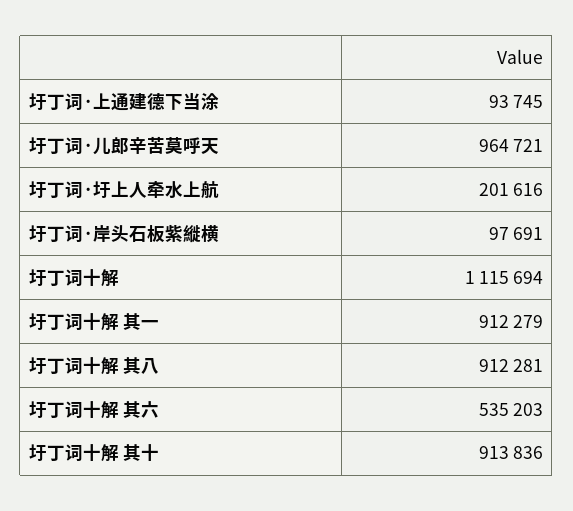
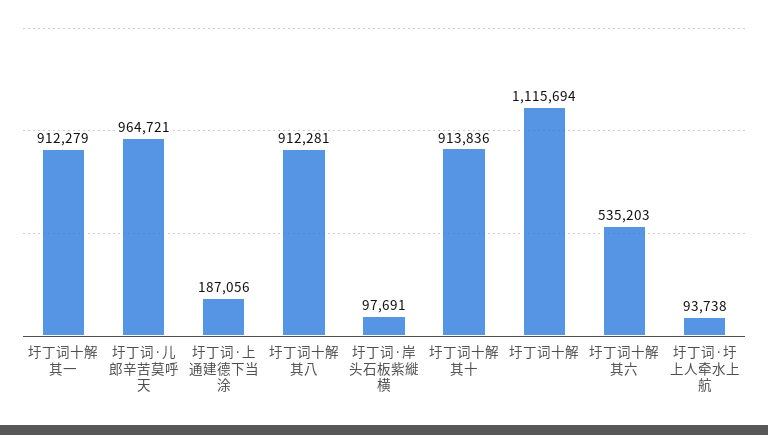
  {
-   "圩丁词·上通建德下当涂": 93745,
+   "圩丁词·上通建德下当涂": 187056,
    "圩丁词·儿郎辛苦莫呼天": 964721,
-   "圩丁词·圩上人牵水上航": 201616,
+   "圩丁词·圩上人牵水上航": 93738,
    "圩丁词·岸头石板紫縰横": 97691,
    "圩丁词十解": 1115694,
    "圩丁词十解 其一": 912279,
    "圩丁词十解 其八": 912281,
    "圩丁词十解 其六": 535203,
    "圩丁词十解 其十": 913836
  }

